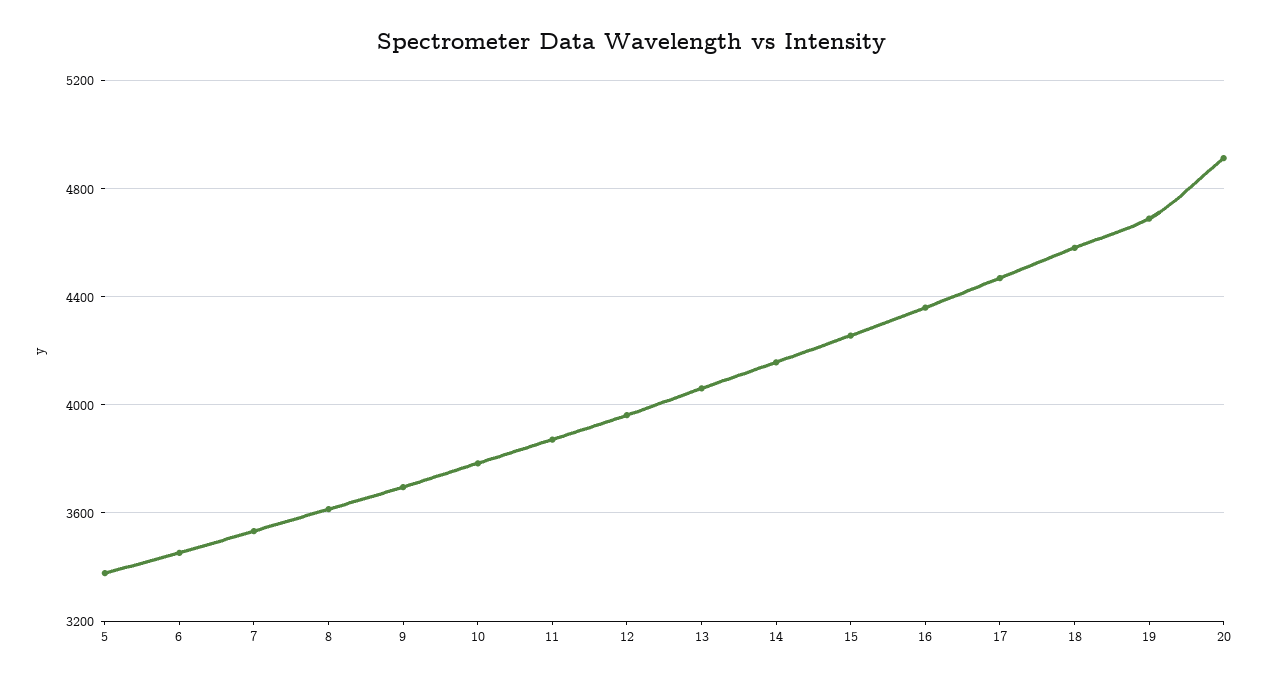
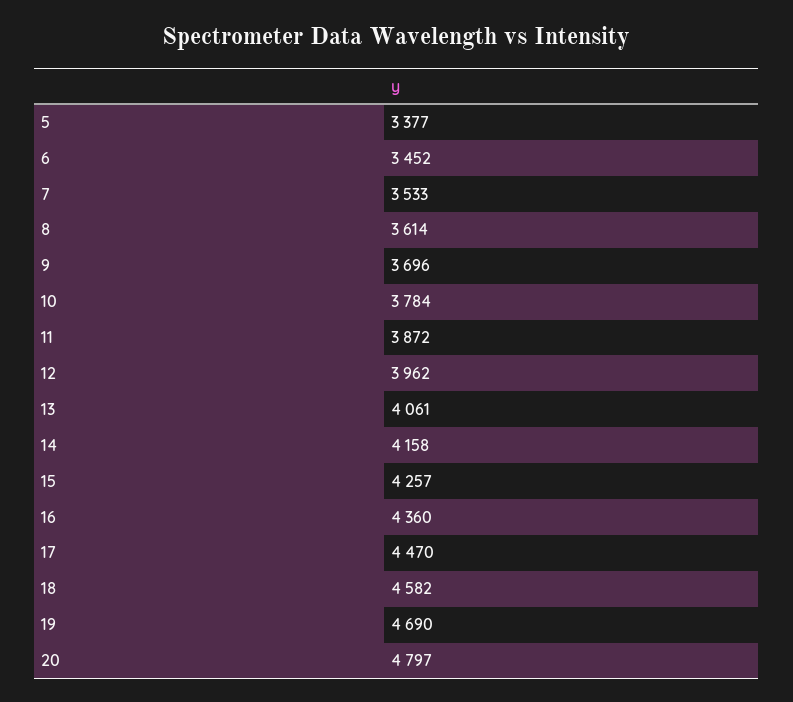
  {
    "5": 3377,
    "6": 3452,
    "7": 3533,
    "8": 3614,
    "9": 3696,
    "10": 3784,
    "11": 3872,
    "12": 3962,
    "13": 4061,
    "14": 4158,
    "15": 4257,
    "16": 4360,
    "17": 4470,
    "18": 4582,
    "19": 4690,
-   "20": 4900
+   "20": 4797
  }

